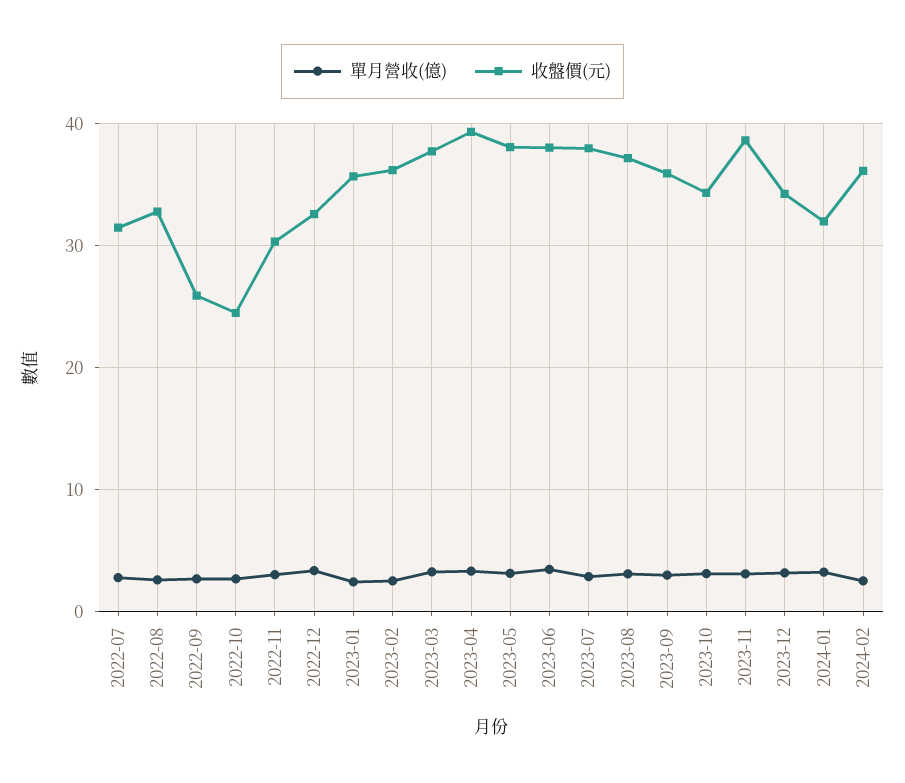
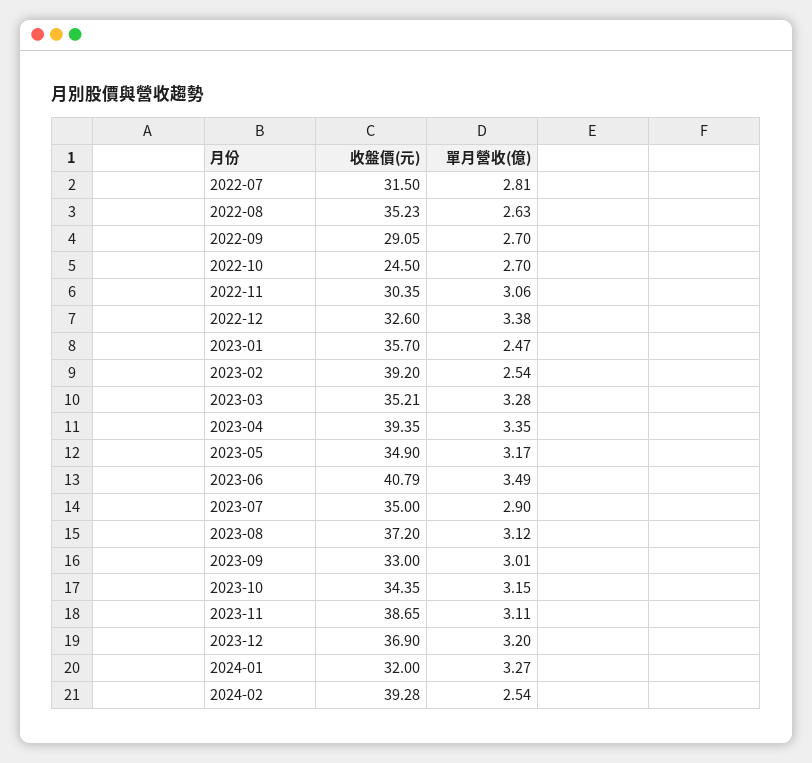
  {
    "單月營收(億)": {
      "2022-07": 2.81,
      "2022-08": 2.63,
      "2022-09": 2.7,
      "2022-10": 2.7,
      "2022-11": 3.06,
      "2022-12": 3.38,
      "2023-01": 2.47,
      "2023-02": 2.54,
      "2023-03": 3.28,
      "2023-04": 3.35,
      "2023-05": 3.17,
      "2023-06": 3.49,
      "2023-07": 2.9,
      "2023-08": 3.12,
      "2023-09": 3.01,
      "2023-10": 3.15,
      "2023-11": 3.11,
      "2023-12": 3.2,
      "2024-01": 3.27,
      "2024-02": 2.54
    },
    "收盤價(元)": {
      "2022-07": 31.5,
-     "2022-08": 33,
+     "2022-08": 35.23,
-     "2022-09": 26,
+     "2022-09": 29.05,
      "2022-10": 24.5,
      "2022-11": 30.35,
      "2022-12": 32.6,
      "2023-01": 35.7,
-     "2023-02": 36,
+     "2023-02": 39.2,
-     "2023-03": 38,
+     "2023-03": 35.21,
      "2023-04": 39.35,
-     "2023-05": 38,
+     "2023-05": 34.9,
-     "2023-06": 38,
+     "2023-06": 40.79,
-     "2023-07": 38,
+     "2023-07": 35,
      "2023-08": 37.2,
-     "2023-09": 36,
+     "2023-09": 33,
      "2023-10": 34.35,
      "2023-11": 38.65,
-     "2023-12": 34,
+     "2023-12": 36.9,
      "2024-01": 32,
-     "2024-02": 36
+     "2024-02": 39.28
    }
  }

